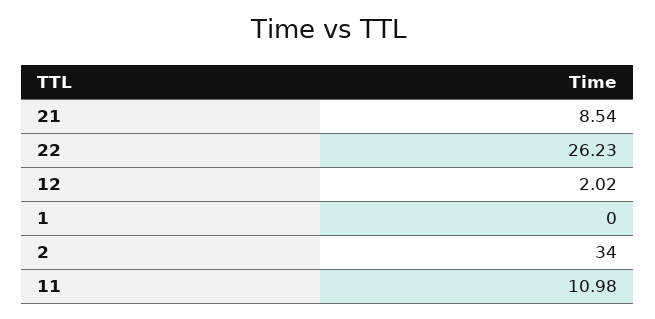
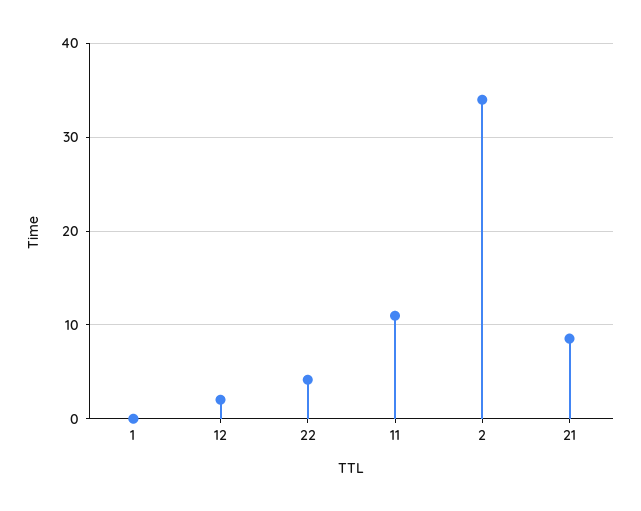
  {
    "21": 8.54,
-   "22": 26.23,
+   "22": 4,
    "12": 2.02,
    "1": 0,
    "2": 34,
    "11": 10.98
  }

